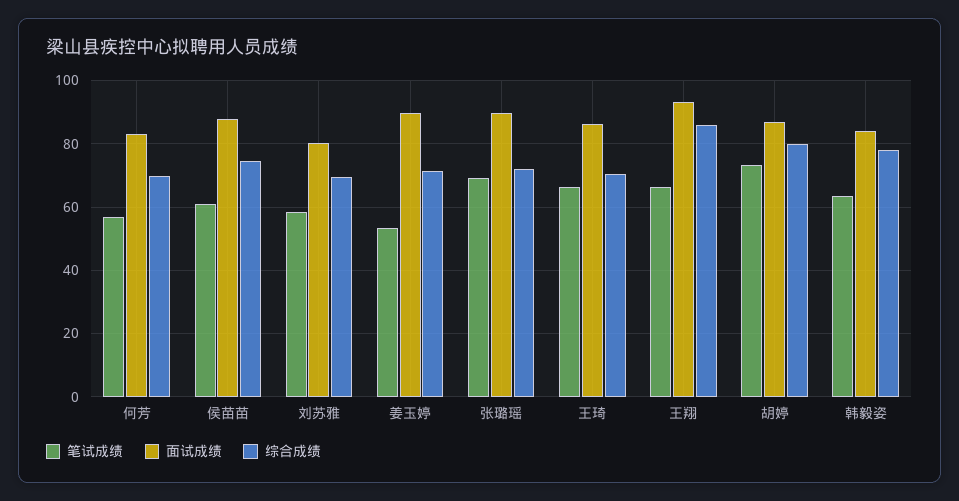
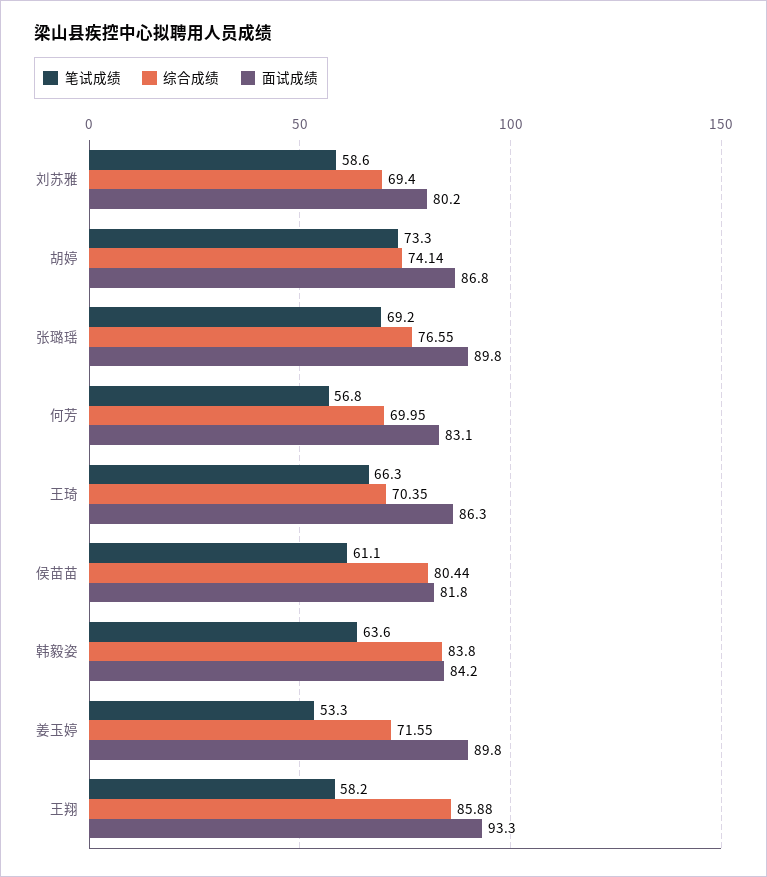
  {
    "笔试成绩": {
      "何芳": 56.8,
      "侯苗苗": 61.1,
      "刘苏雅": 58.6,
      "姜玉婷": 53.3,
      "张璐瑶": 69.2,
      "王琦": 66.3,
-     "王翔": 66,
+     "王翔": 58.2,
      "胡婷": 73.3,
      "韩毅姿": 63.6
    },
    "面试成绩": {
      "何芳": 83.1,
-     "侯苗苗": 88,
+     "侯苗苗": 81.8,
      "刘苏雅": 80.2,
      "姜玉婷": 89.8,
      "张璐瑶": 89.8,
      "王琦": 86.3,
      "王翔": 93.3,
      "胡婷": 86.8,
      "韩毅姿": 84.2
    },
    "综合成绩": {
      "何芳": 69.95,
-     "侯苗苗": 74,
+     "侯苗苗": 80.44,
      "刘苏雅": 69.4,
      "姜玉婷": 71.55,
-     "张璐瑶": 72,
+     "张璐瑶": 76.55,
      "王琦": 70.35,
      "王翔": 85.88,
-     "胡婷": 80,
+     "胡婷": 74.14,
-     "韩毅姿": 78
+     "韩毅姿": 83.8
    }
  }

